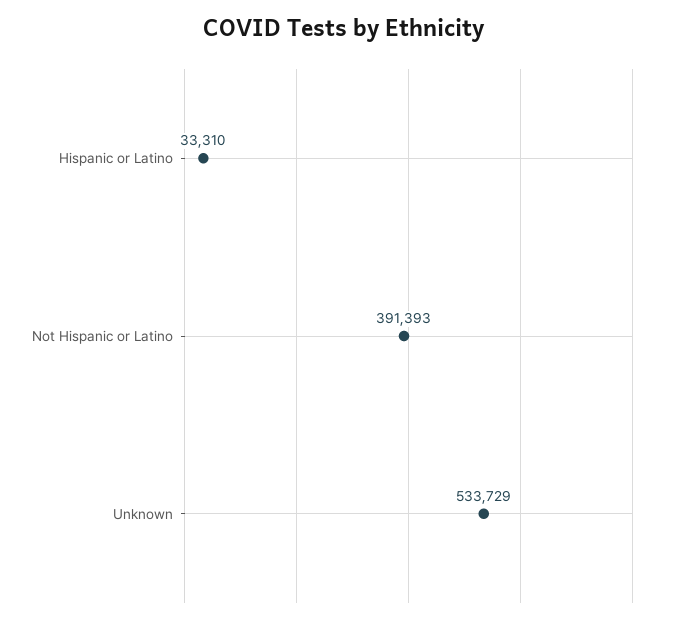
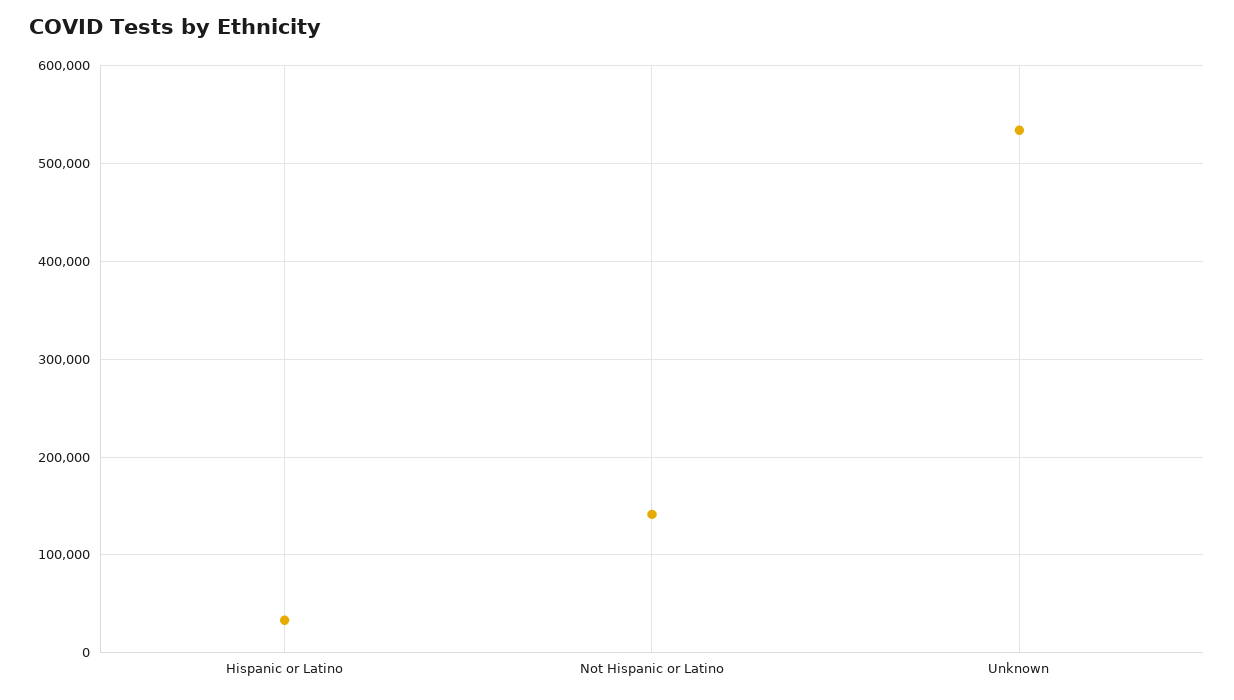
  {
    "Hispanic or Latino": 33310,
-   "Not Hispanic or Latino": 391393,
+   "Not Hispanic or Latino": 140000,
    "Unknown": 533729
  }

